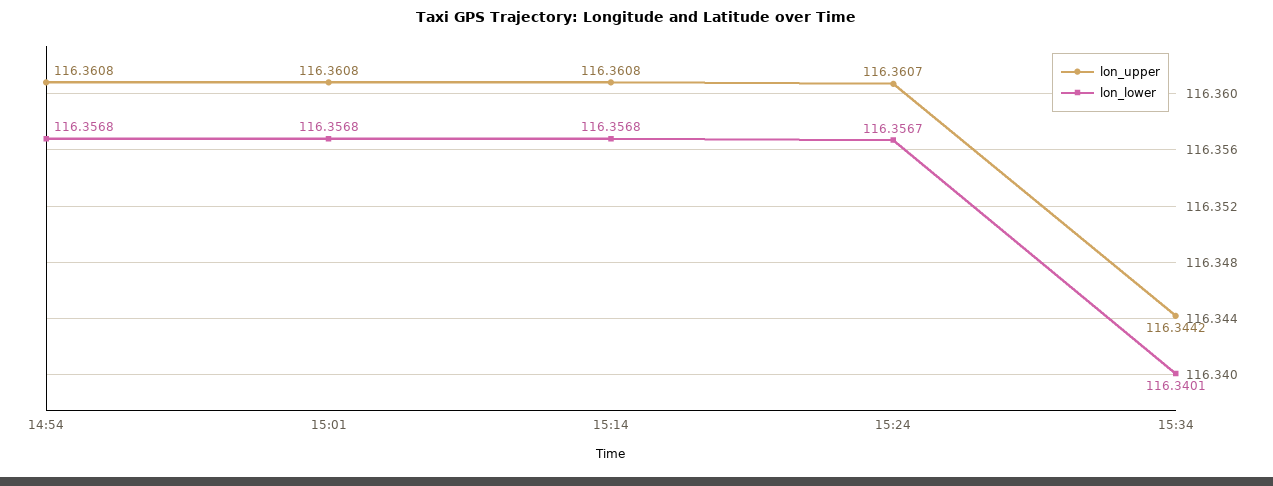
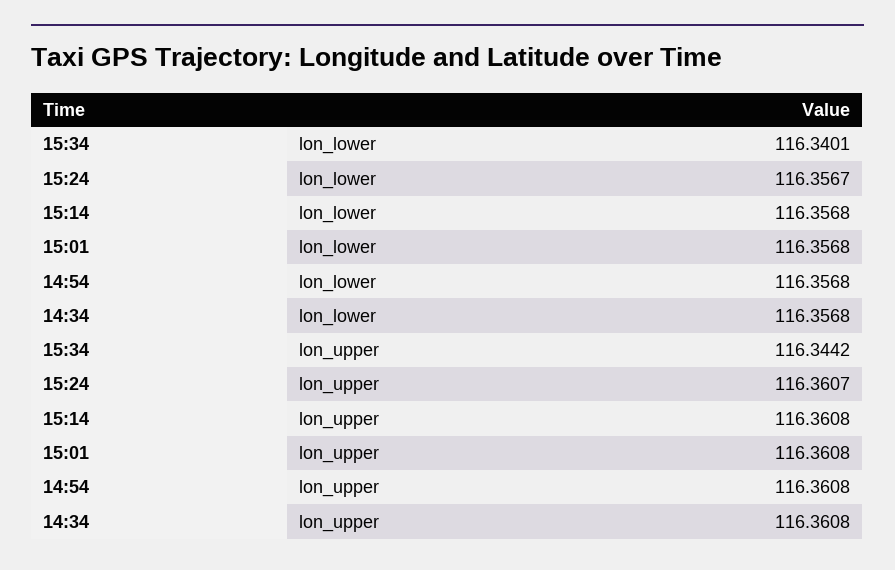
  {
    "lon_upper": {
      "14:54": 116.3608,
      "15:01": 116.3608,
      "15:14": 116.3608,
      "15:24": 116.3607,
-     "15:34": 116.3442
+     "15:34": 116.3442,
+     "14:34": 116.3608
    },
    "lon_lower": {
      "14:54": 116.3568,
      "15:01": 116.3568,
      "15:14": 116.3568,
      "15:24": 116.3567,
-     "15:34": 116.3401
+     "15:34": 116.3401,
+     "14:34": 116.3568
    }
  }

